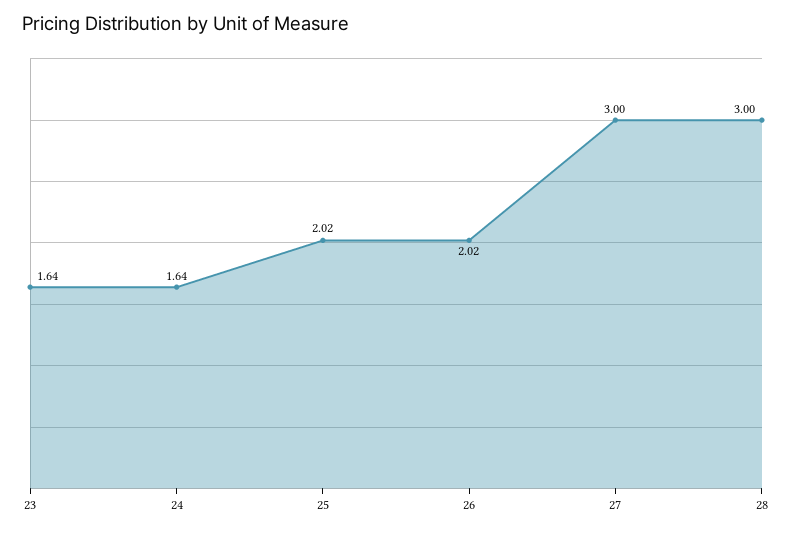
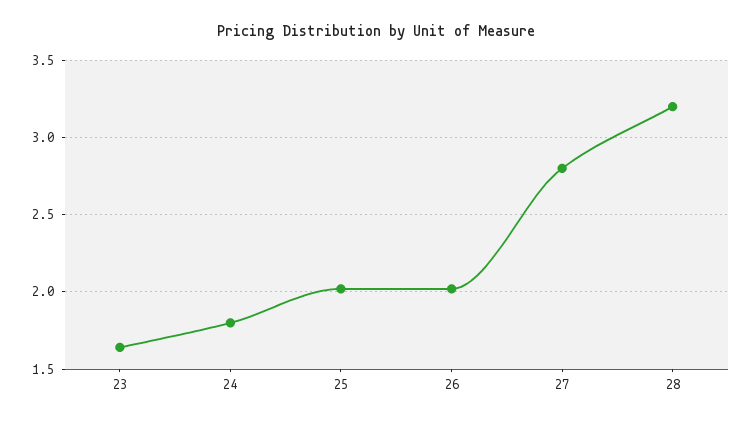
  {
    "23": 1.64,
-   "24": 1.64,
+   "24": 1.8,
    "25": 2.02,
    "26": 2.02,
-   "27": 3,
+   "27": 2.8,
-   "28": 3
+   "28": 3.2
  }

